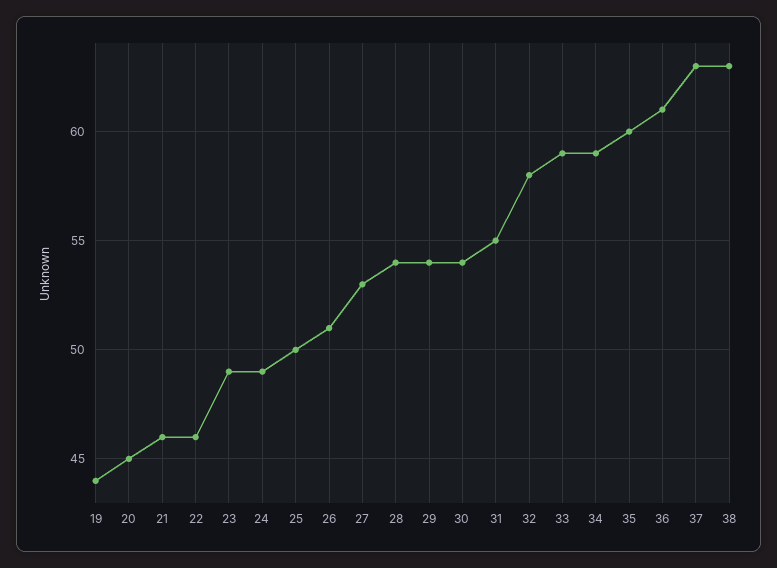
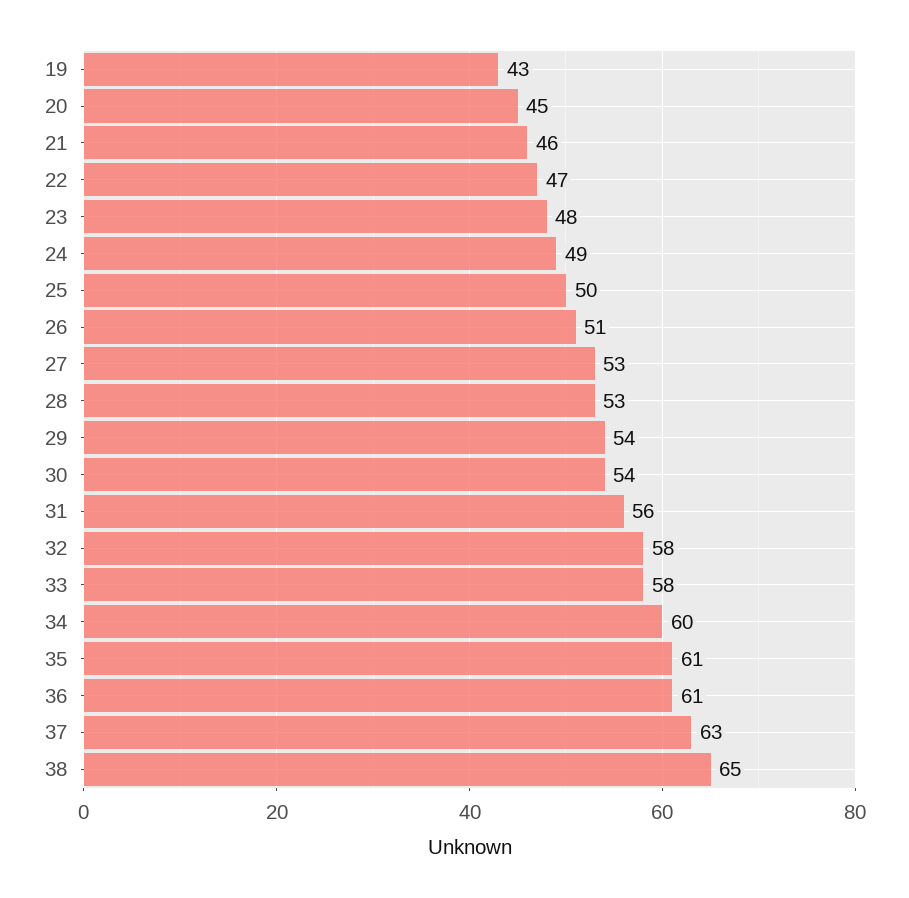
  {
-   "19": 44,
+   "19": 43,
    "20": 45,
    "21": 46,
-   "22": 46,
+   "22": 47,
-   "23": 49,
+   "23": 48,
    "24": 49,
    "25": 50,
    "26": 51,
    "27": 53,
-   "28": 54,
+   "28": 53,
    "29": 54,
    "30": 54,
-   "31": 55,
+   "31": 56,
    "32": 58,
-   "33": 59,
+   "33": 58,
-   "34": 59,
+   "34": 60,
-   "35": 60,
+   "35": 61,
    "36": 61,
    "37": 63,
-   "38": 63
+   "38": 65
  }

